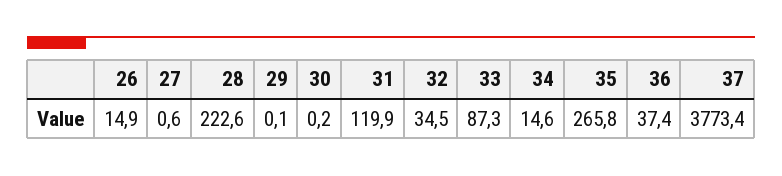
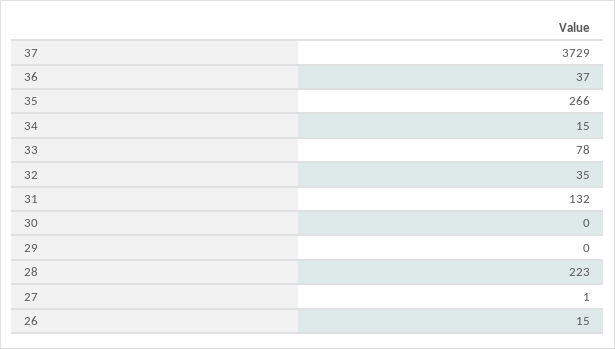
  {
    "26": 14.9,
    "27": 0.6,
    "28": 222.6,
    "29": 0.1,
    "30": 0.2,
-   "31": 119.9,
+   "31": 132,
    "32": 34.5,
-   "33": 87.3,
+   "33": 78,
    "34": 14.6,
    "35": 265.8,
    "36": 37.4,
-   "37": 3773.4
+   "37": 3729
  }

